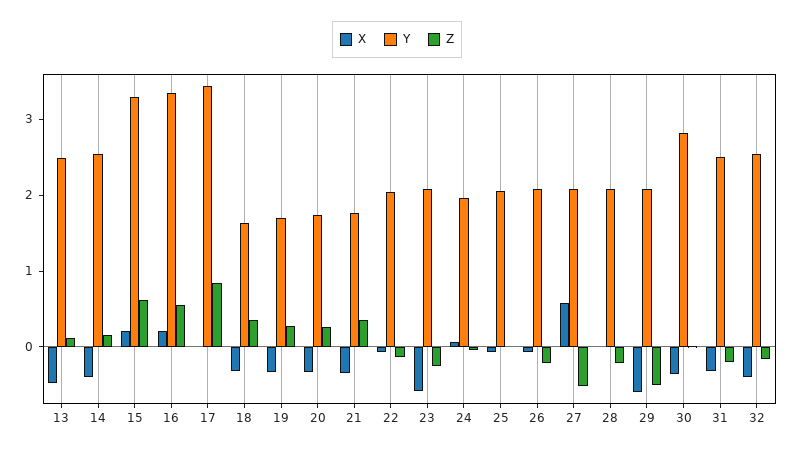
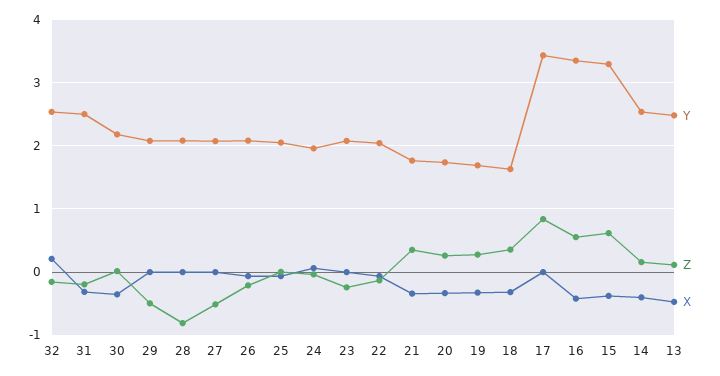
  {
    "X": {
      "13": -0.5,
      "14": -0.4,
-     "15": 0.2,
+     "15": -0.4,
-     "16": 0.2,
+     "16": -0.4,
      "17": 0,
      "18": -0.3,
      "19": -0.3,
      "20": -0.3,
      "21": -0.3,
      "22": -0.1,
-     "23": -0.6,
+     "23": 0,
      "24": 0.1,
      "25": -0.1,
      "26": -0.1,
-     "27": 0.6,
+     "27": 0,
      "28": 0,
-     "29": -0.6,
+     "29": 0,
      "30": -0.4,
      "31": -0.3,
-     "32": -0.4
+     "32": 0.2
    },
    "Y": {
      "13": 2.5,
      "14": 2.5,
      "15": 3.3,
      "16": 3.4,
      "17": 3.4,
      "18": 1.6,
      "19": 1.7,
      "20": 1.7,
      "21": 1.8,
      "22": 2,
      "23": 2.1,
      "24": 2,
      "25": 2.1,
      "26": 2.1,
      "27": 2.1,
      "28": 2.1,
      "29": 2.1,
-     "30": 2.8,
+     "30": 2.2,
      "31": 2.5,
      "32": 2.5
    },
    "Z": {
      "13": 0.1,
      "14": 0.2,
      "15": 0.6,
      "16": 0.6,
      "17": 0.8,
      "18": 0.4,
      "19": 0.3,
      "20": 0.3,
      "21": 0.4,
      "22": -0.1,
      "23": -0.2,
      "24": 0,
      "25": 0,
      "26": -0.2,
      "27": -0.5,
-     "28": -0.2,
+     "28": -0.8,
      "29": -0.5,
      "30": 0,
      "31": -0.2,
      "32": -0.2
    }
  }

